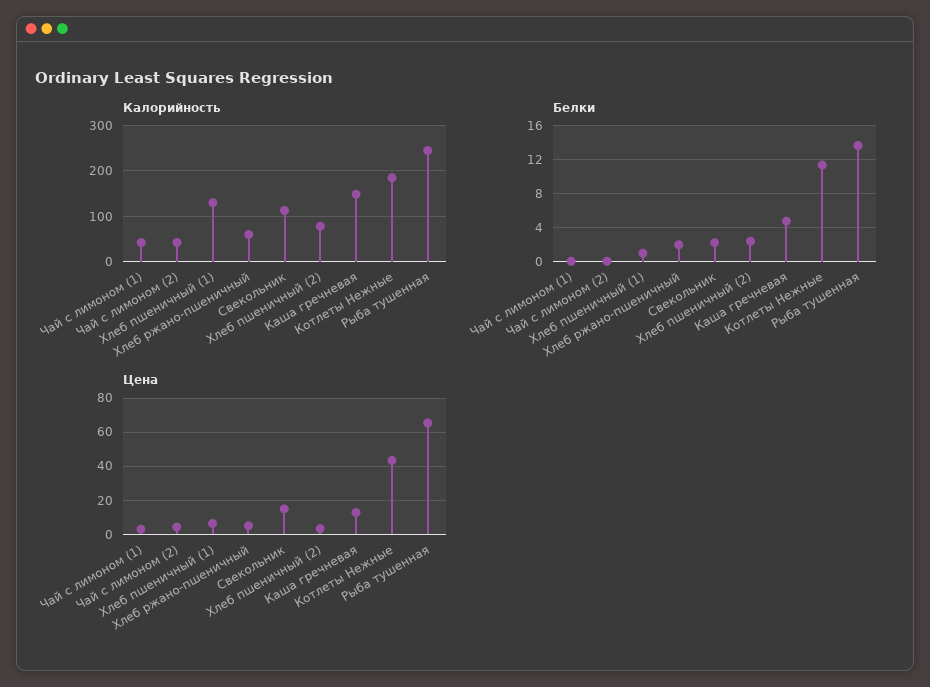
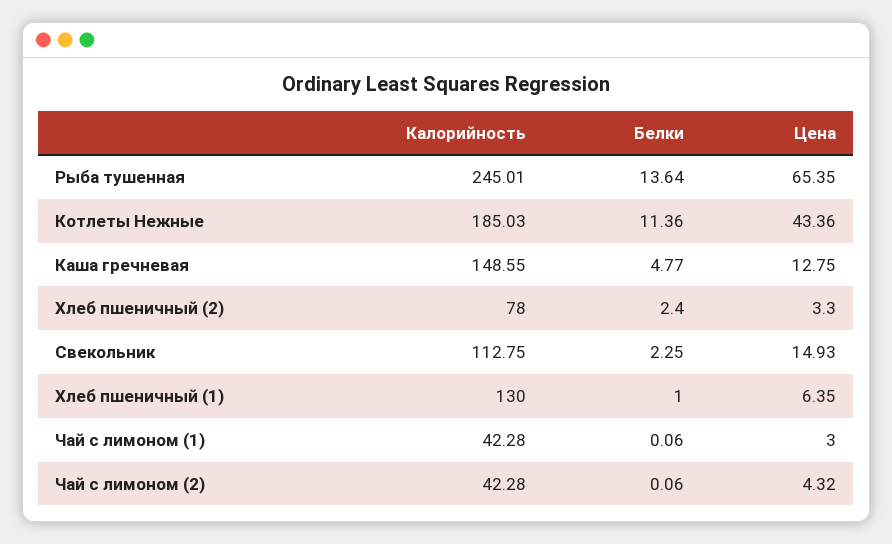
  {
    "Калорийность": {
      "Чай с лимоном (1)": 42.28,
      "Чай с лимоном (2)": 42.28,
      "Хлеб пшеничный (1)": 130,
-     "Хлеб ржано-пшеничный": 60,
      "Свекольник": 112.75,
      "Хлеб пшеничный (2)": 78,
      "Каша гречневая": 148.55,
      "Котлеты Нежные": 185.03,
      "Рыба тушенная": 245.01
    },
    "Белки": {
      "Чай с лимоном (1)": 0.06,
      "Чай с лимоном (2)": 0.06,
      "Хлеб пшеничный (1)": 1,
-     "Хлеб ржано-пшеничный": 2,
      "Свекольник": 2.25,
      "Хлеб пшеничный (2)": 2.4,
      "Каша гречневая": 4.77,
      "Котлеты Нежные": 11.36,
      "Рыба тушенная": 13.64
    },
    "Цена": {
      "Чай с лимоном (1)": 3,
      "Чай с лимоном (2)": 4.32,
      "Хлеб пшеничный (1)": 6.35,
-     "Хлеб ржано-пшеничный": 5,
      "Свекольник": 14.93,
      "Хлеб пшеничный (2)": 3.3,
      "Каша гречневая": 12.75,
      "Котлеты Нежные": 43.36,
      "Рыба тушенная": 65.35
    }
  }

